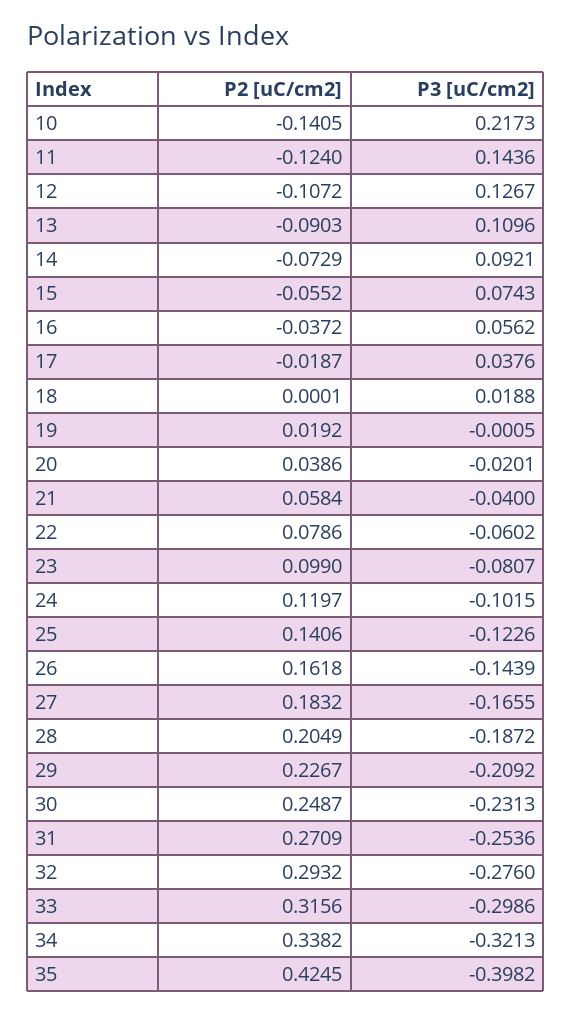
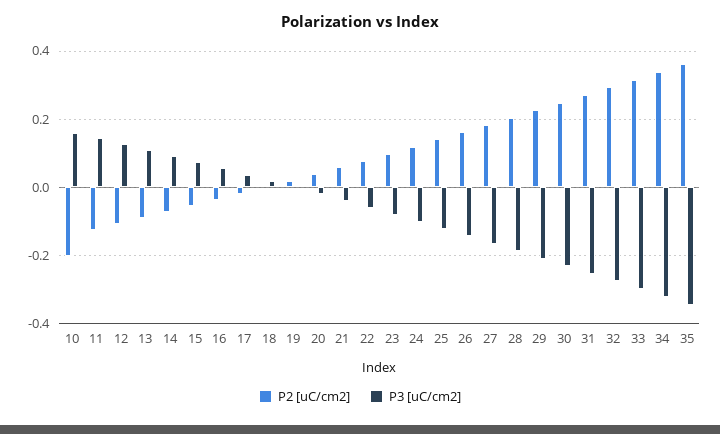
  {
    "P2 [uC/cm2]": {
-     "10": -0.1405,
+     "10": -0.2,
      "11": -0.124,
      "12": -0.1072,
      "13": -0.0903,
      "14": -0.0729,
      "15": -0.0552,
      "16": -0.0372,
      "17": -0.0187,
      "18": 0.0001,
      "19": 0.0192,
      "20": 0.0386,
      "21": 0.0584,
      "22": 0.0786,
      "23": 0.099,
      "24": 0.1197,
      "25": 0.1406,
      "26": 0.1618,
      "27": 0.1832,
      "28": 0.2049,
      "29": 0.2267,
      "30": 0.2487,
      "31": 0.2709,
      "32": 0.2932,
      "33": 0.3156,
      "34": 0.3382,
-     "35": 0.4245
+     "35": 0.36
    },
    "P3 [uC/cm2]": {
-     "10": 0.2173,
+     "10": 0.16,
      "11": 0.1436,
      "12": 0.1267,
      "13": 0.1096,
      "14": 0.0921,
      "15": 0.0743,
      "16": 0.0562,
      "17": 0.0376,
      "18": 0.0188,
      "19": -0.0005,
      "20": -0.0201,
      "21": -0.04,
      "22": -0.0602,
      "23": -0.0807,
      "24": -0.1015,
      "25": -0.1226,
      "26": -0.1439,
      "27": -0.1655,
      "28": -0.1872,
      "29": -0.2092,
      "30": -0.2313,
      "31": -0.2536,
      "32": -0.276,
      "33": -0.2986,
      "34": -0.3213,
-     "35": -0.3982
+     "35": -0.34
    }
  }

